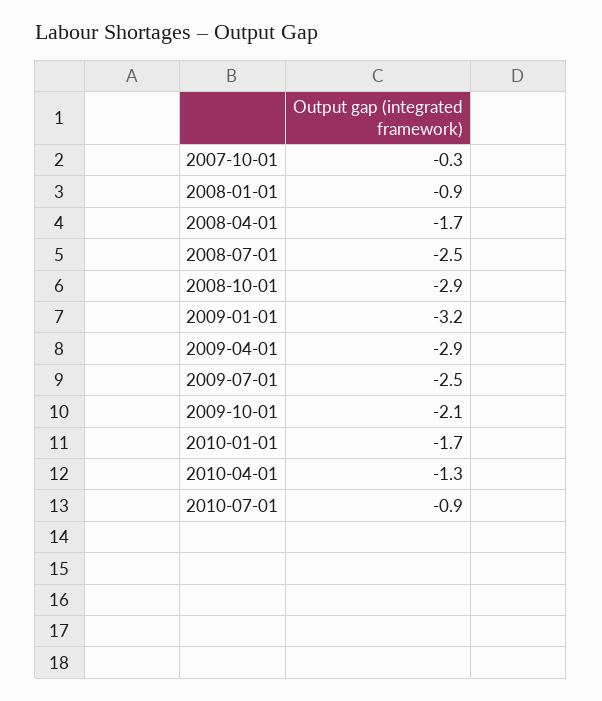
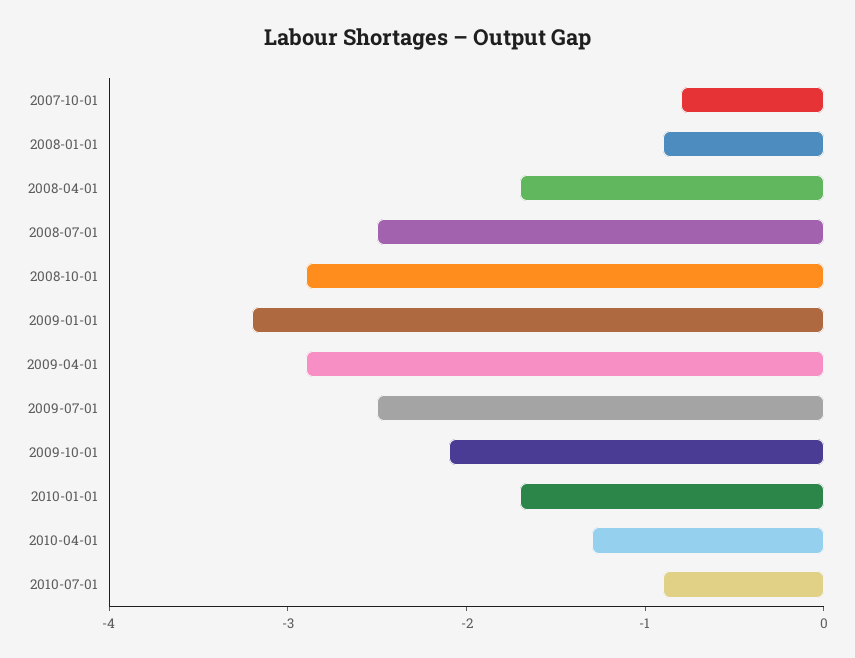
  {
-   "2007-10-01": -0.3,
+   "2007-10-01": -0.8,
    "2008-01-01": -0.9,
    "2008-04-01": -1.7,
    "2008-07-01": -2.5,
    "2008-10-01": -2.9,
    "2009-01-01": -3.2,
    "2009-04-01": -2.9,
    "2009-07-01": -2.5,
    "2009-10-01": -2.1,
    "2010-01-01": -1.7,
    "2010-04-01": -1.3,
    "2010-07-01": -0.9
  }

